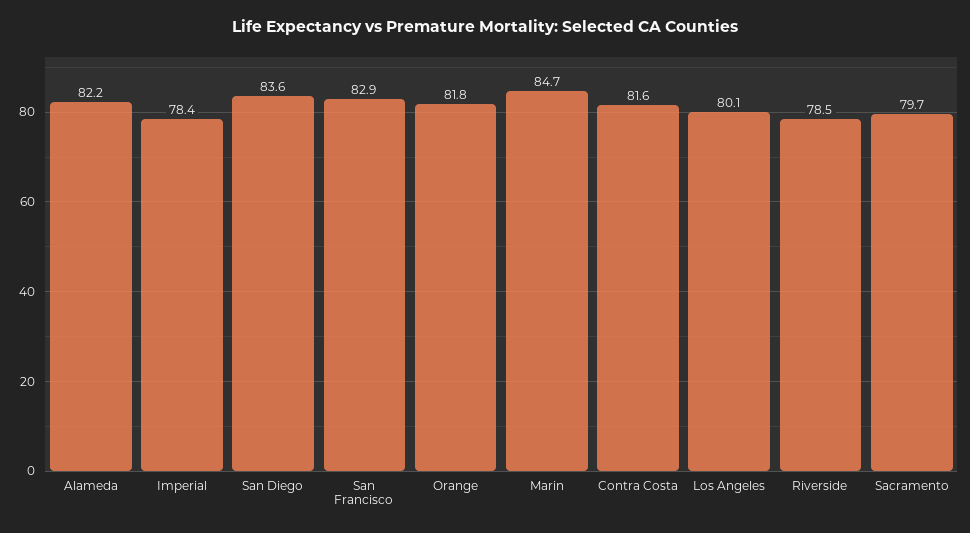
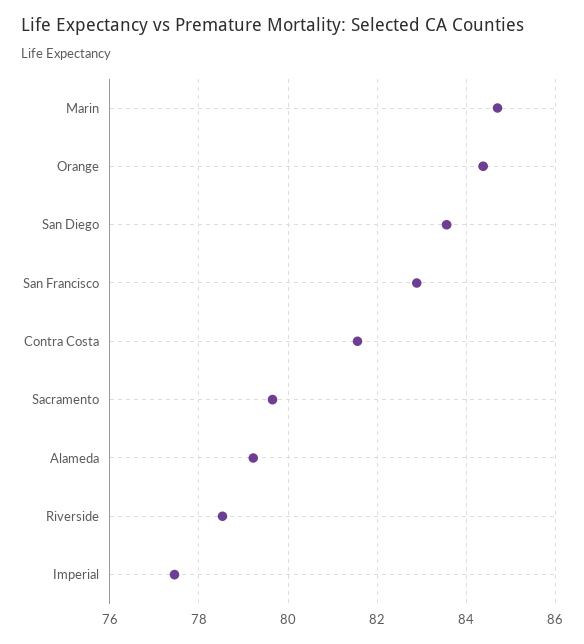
  {
-   "Alameda": 82.2,
+   "Alameda": 79.2,
-   "Imperial": 78.4,
+   "Imperial": 77.4,
    "San Diego": 83.6,
    "San Francisco": 82.9,
-   "Orange": 81.8,
+   "Orange": 84.4,
    "Marin": 84.7,
    "Contra Costa": 81.6,
-   "Los Angeles": 80.1,
    "Riverside": 78.5,
    "Sacramento": 79.7
  }

